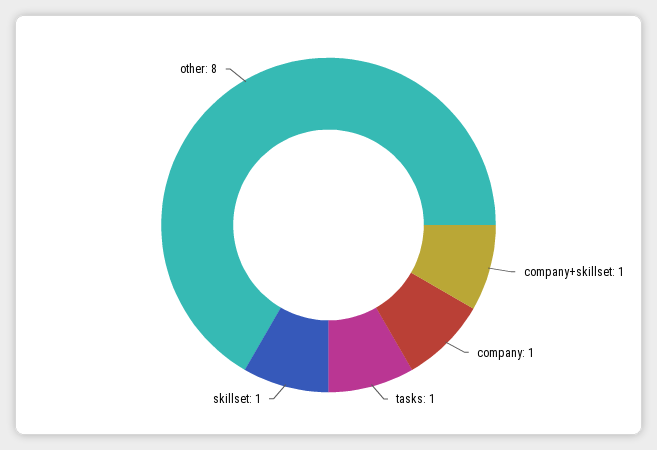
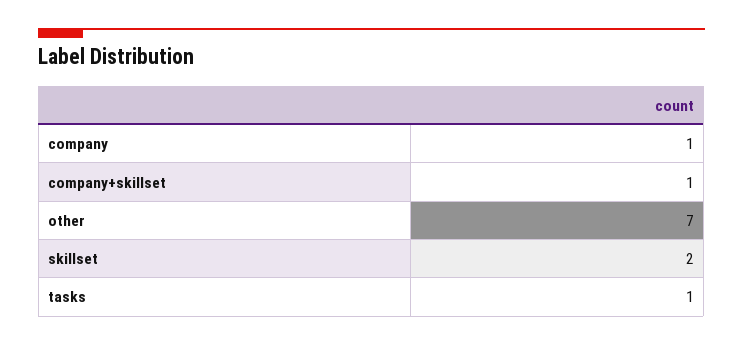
  {
    "company+skillset": 1,
    "company": 1,
    "tasks": 1,
-   "skillset": 1,
+   "skillset": 2,
-   "other": 8
+   "other": 7
  }

